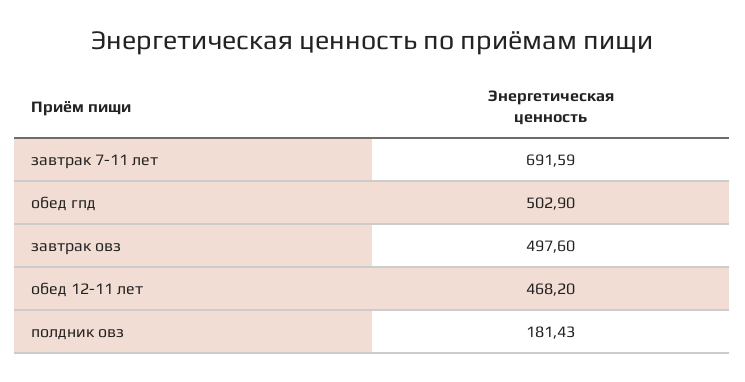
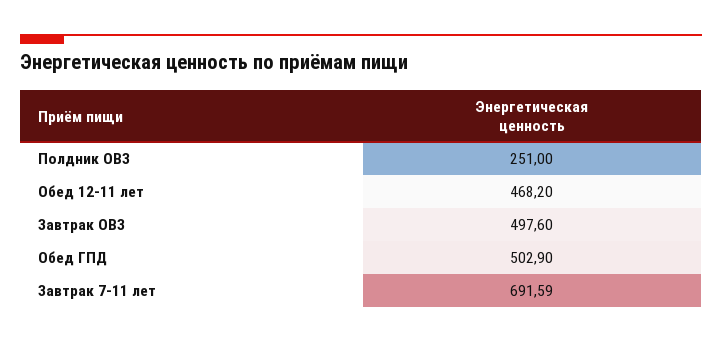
  {
    "завтрак 7-11 лет": 691.59,
    "обед гпд": 502.9,
    "завтрак овз": 497.6,
    "обед 12-11 лет": 468.2,
-   "полдник овз": 181.43
+   "полдник овз": 251
  }

